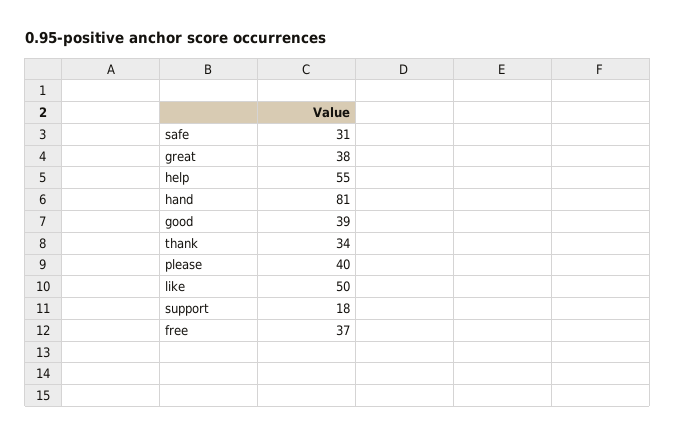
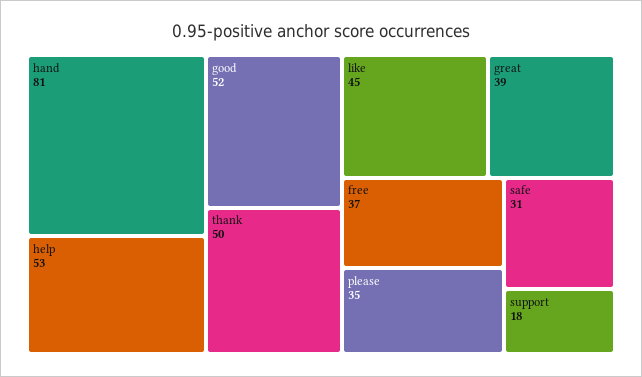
  {
    "safe": 31,
-   "great": 38,
+   "great": 39,
-   "help": 55,
+   "help": 53,
    "hand": 81,
-   "good": 39,
+   "good": 52,
-   "thank": 34,
+   "thank": 50,
-   "please": 40,
+   "please": 35,
-   "like": 50,
+   "like": 45,
    "support": 18,
    "free": 37
  }

